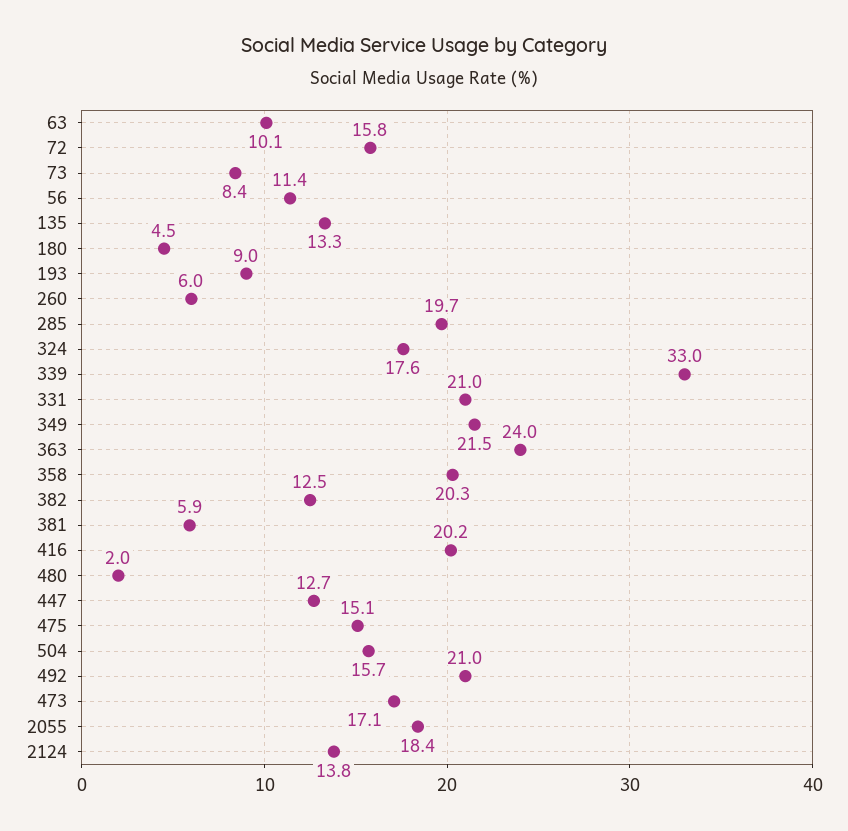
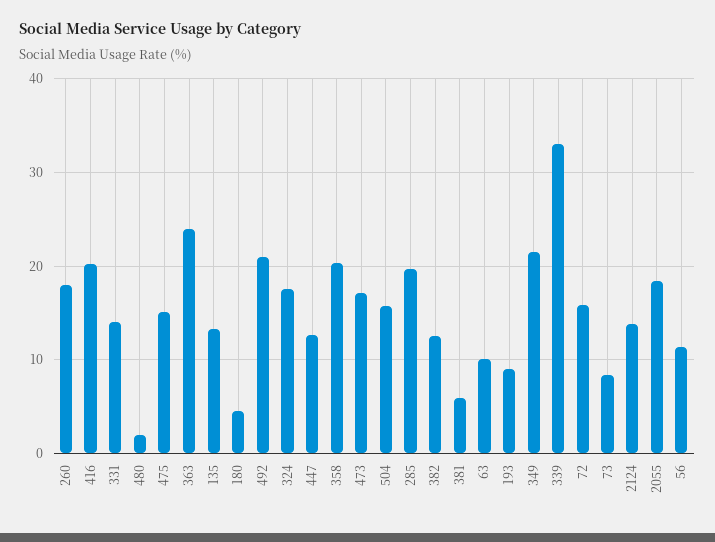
  {
    "63": 10.1,
    "72": 15.8,
    "73": 8.4,
    "56": 11.4,
    "135": 13.3,
    "180": 4.5,
    "193": 9,
-   "260": 6,
+   "260": 18,
    "285": 19.7,
    "324": 17.6,
    "339": 33,
-   "331": 21,
+   "331": 14,
    "349": 21.5,
    "363": 24,
    "358": 20.3,
    "382": 12.5,
    "381": 5.9,
    "416": 20.2,
    "480": 2,
    "447": 12.7,
    "475": 15.1,
    "504": 15.7,
    "492": 21,
    "473": 17.1,
    "2055": 18.4,
    "2124": 13.8
  }

